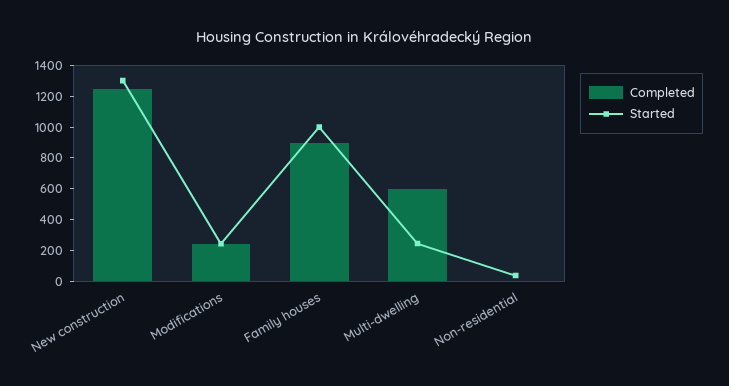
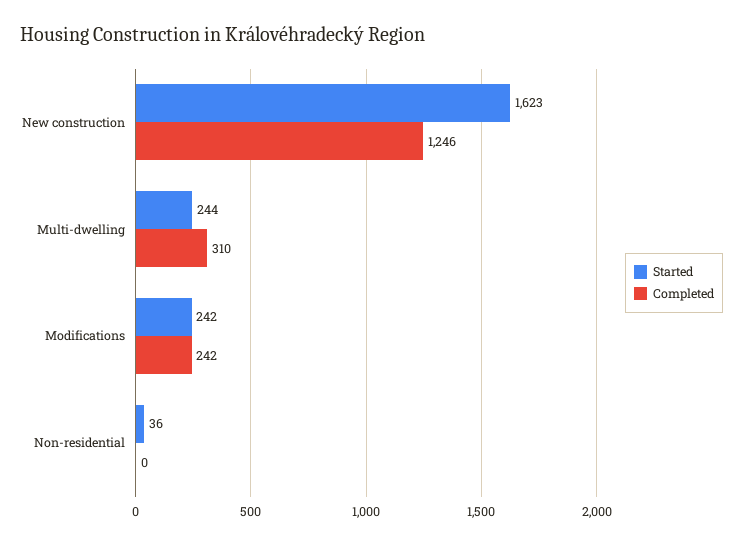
  {
    "Completed": {
      "New construction": 1246,
      "Modifications": 242,
-     "Family houses": 900,
-     "Multi-dwelling": 600,
+     "Multi-dwelling": 310,
      "Non-residential": 0
    },
    "Started": {
-     "New construction": 1300,
+     "New construction": 1623,
      "Modifications": 242,
-     "Family houses": 1000,
      "Multi-dwelling": 244,
      "Non-residential": 36
    }
  }

